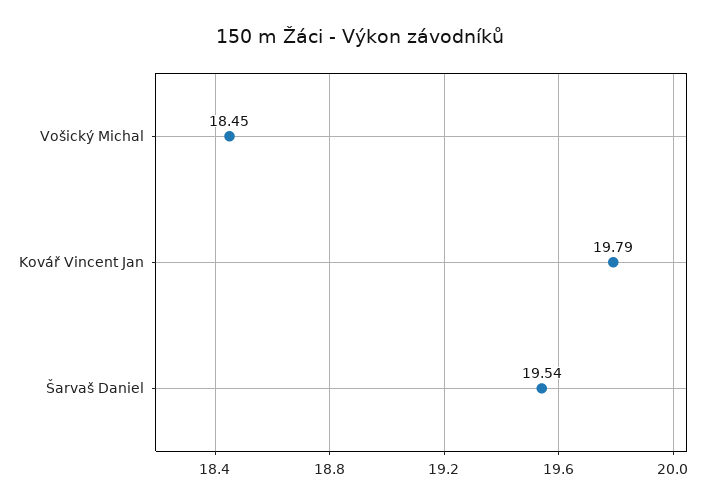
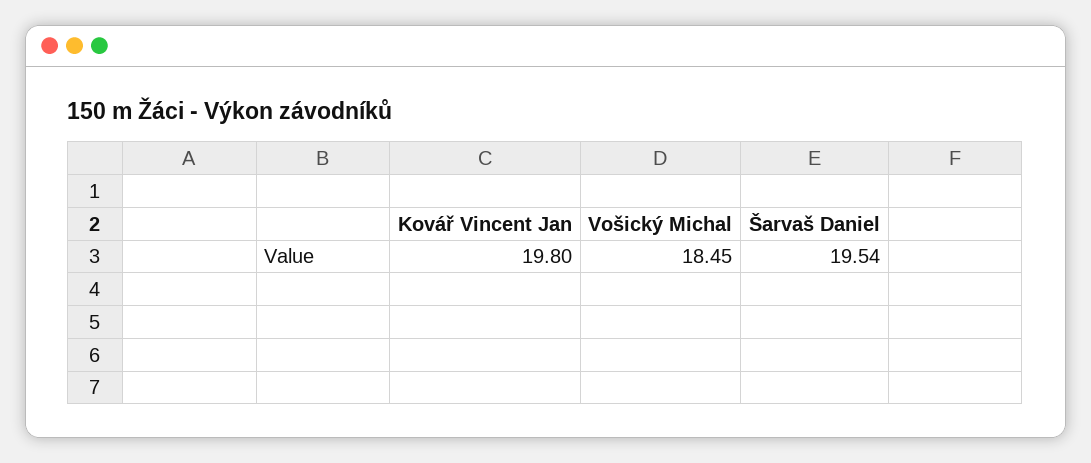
  {
    "Vošický Michal": 18.45,
-   "Kovář Vincent Jan": 19.79,
+   "Kovář Vincent Jan": 19.8,
    "Šarvaš Daniel": 19.54
  }

